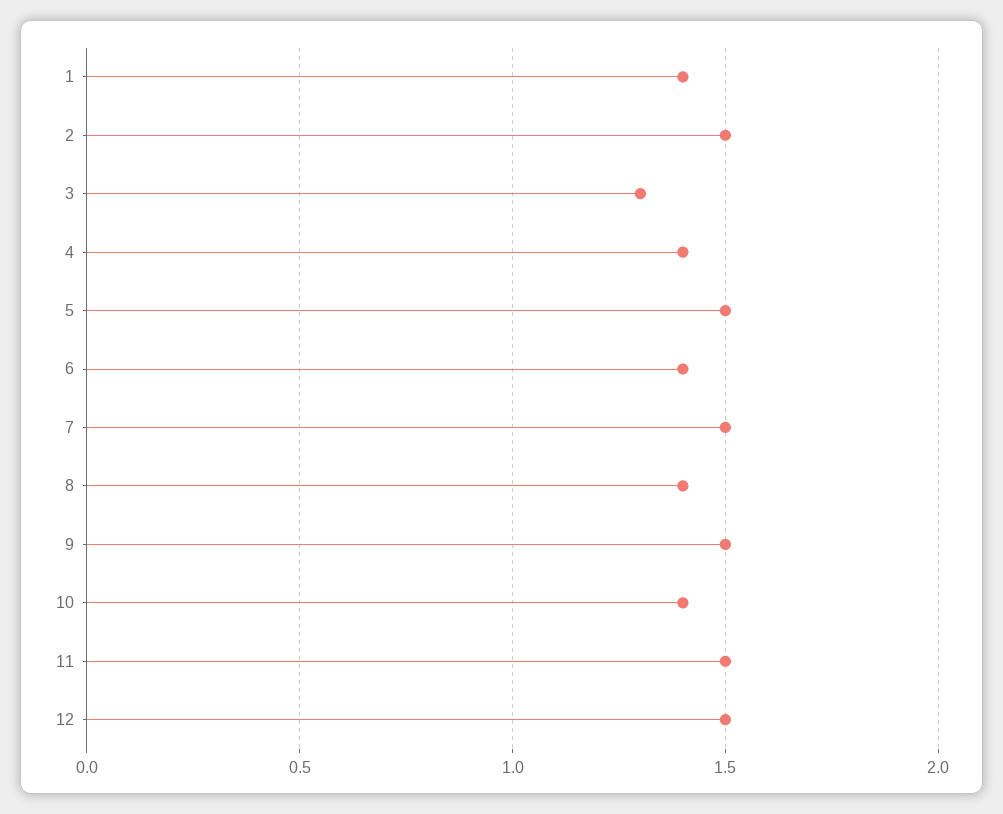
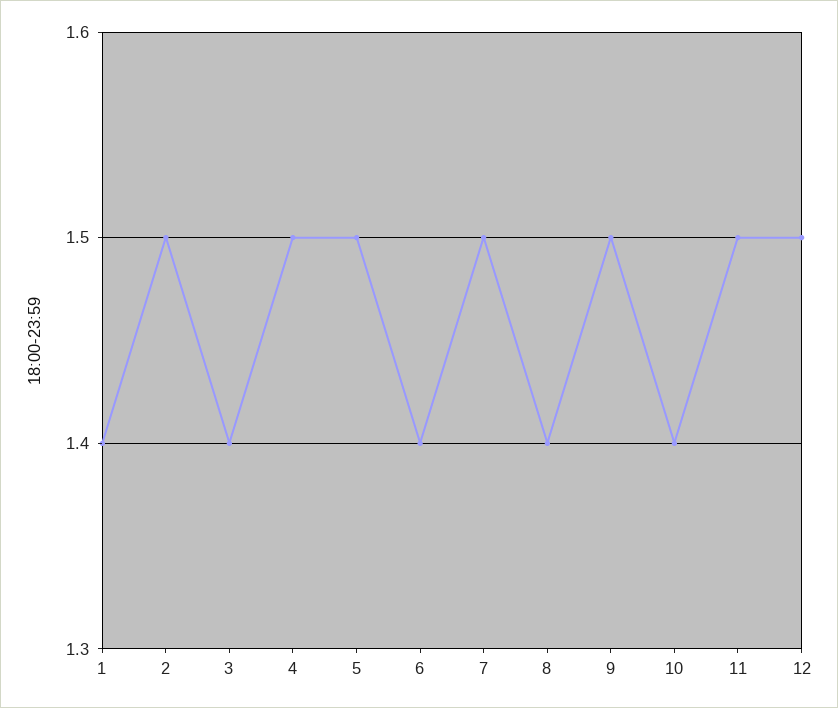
  {
    "1": 1.4,
    "2": 1.5,
-   "3": 1.3,
+   "3": 1.4,
-   "4": 1.4,
+   "4": 1.5,
    "5": 1.5,
    "6": 1.4,
    "7": 1.5,
    "8": 1.4,
    "9": 1.5,
    "10": 1.4,
    "11": 1.5,
    "12": 1.5
  }

